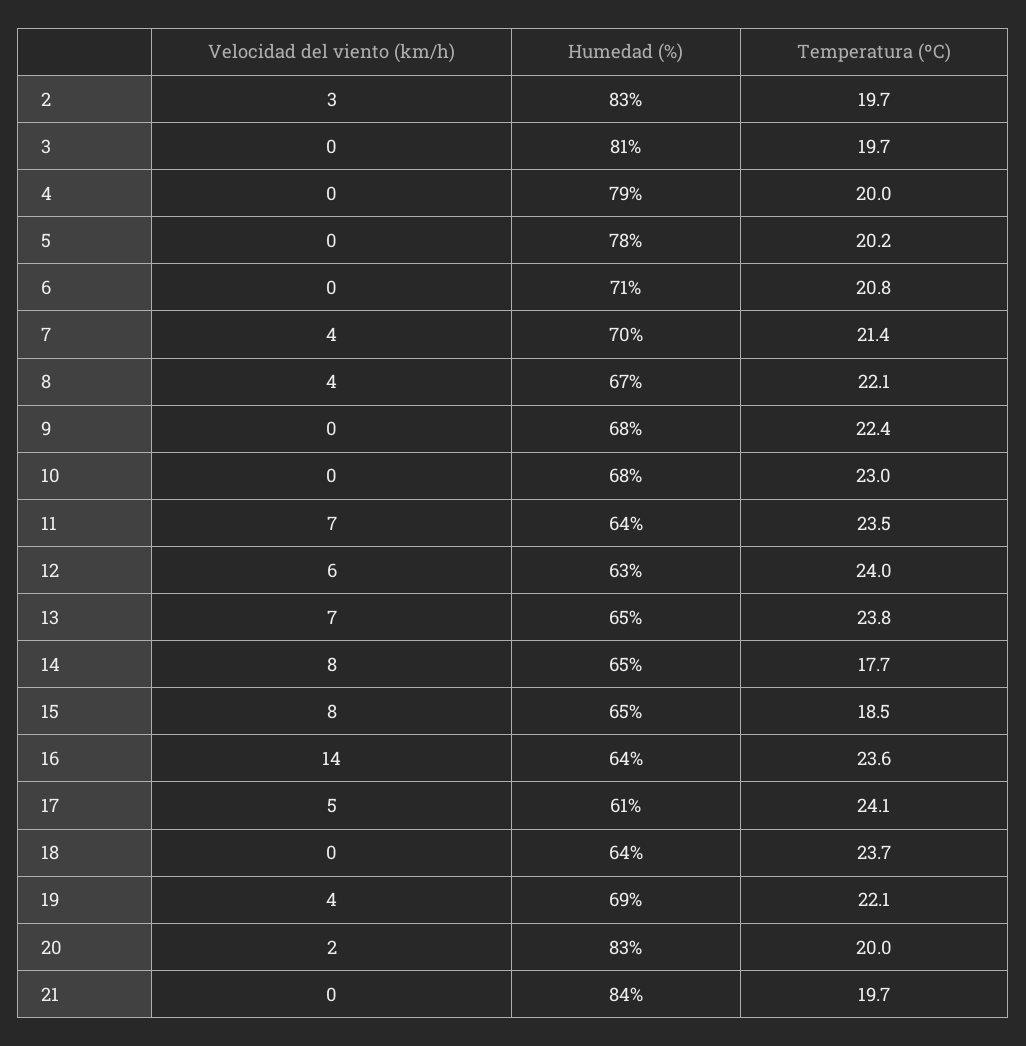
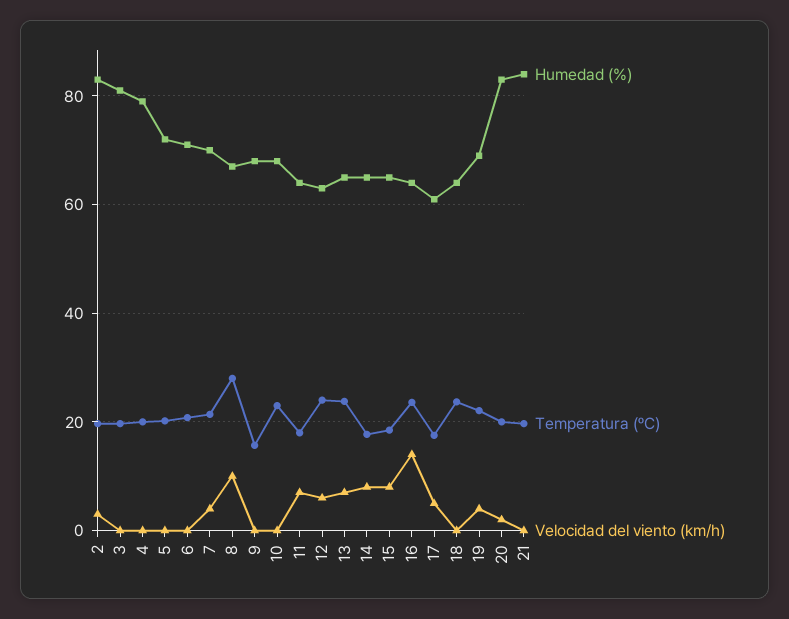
  {
    "Velocidad del viento (km/h)": {
      "2": 3,
      "3": 0,
      "4": 0,
      "5": 0,
      "6": 0,
      "7": 4,
-     "8": 4,
+     "8": 10,
      "9": 0,
      "10": 0,
      "11": 7,
      "12": 6,
      "13": 7,
      "14": 8,
      "15": 8,
      "16": 14,
      "17": 5,
      "18": 0,
      "19": 4,
      "20": 2,
      "21": 0
    },
    "Humedad (%)": {
      "2": 83,
      "3": 81,
      "4": 79,
-     "5": 78,
+     "5": 72,
      "6": 71,
      "7": 70,
      "8": 67,
      "9": 68,
      "10": 68,
      "11": 64,
      "12": 63,
      "13": 65,
      "14": 65,
      "15": 65,
      "16": 64,
      "17": 61,
      "18": 64,
      "19": 69,
      "20": 83,
      "21": 84
    },
    "Temperatura (ºC)": {
      "2": 19.7,
      "3": 19.7,
      "4": 20,
      "5": 20.2,
      "6": 20.8,
      "7": 21.4,
-     "8": 22.1,
+     "8": 28,
-     "9": 22.4,
+     "9": 16,
      "10": 23,
-     "11": 23.5,
+     "11": 18,
      "12": 24,
      "13": 23.8,
      "14": 17.7,
      "15": 18.5,
      "16": 23.6,
-     "17": 24.1,
+     "17": 18,
      "18": 23.7,
      "19": 22.1,
      "20": 20,
      "21": 19.7
    }
  }

